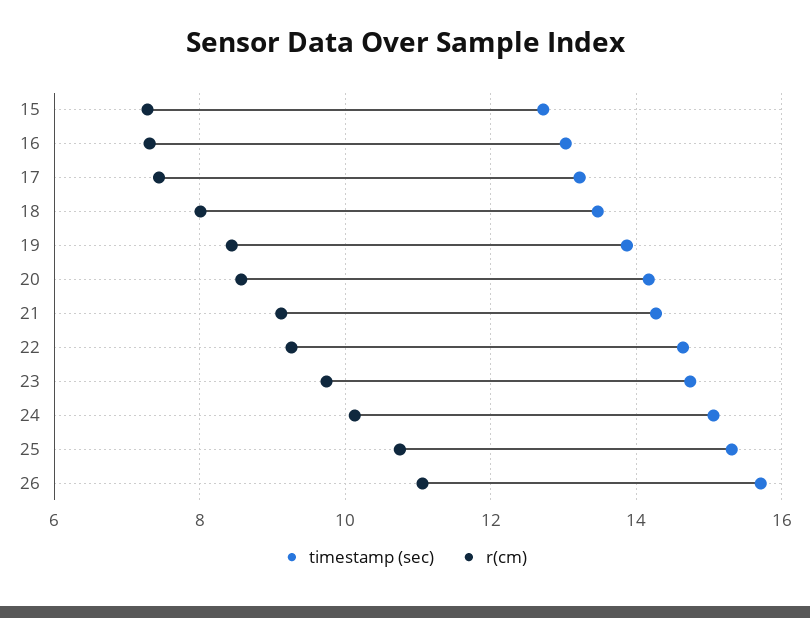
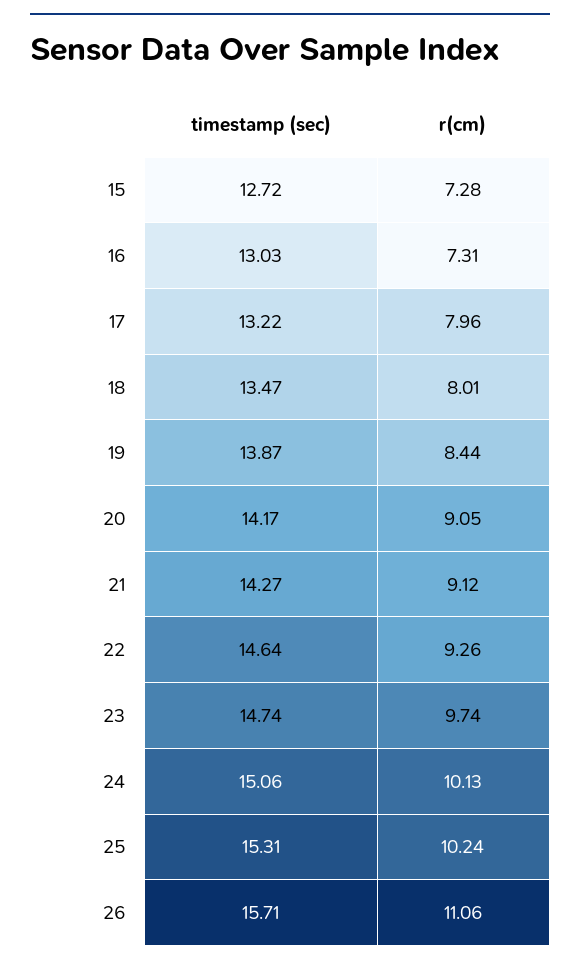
  {
    "timestamp (sec)": {
      "15": 12.72,
      "16": 13.03,
      "17": 13.22,
      "18": 13.47,
      "19": 13.87,
      "20": 14.17,
      "21": 14.27,
      "22": 14.64,
      "23": 14.74,
      "24": 15.06,
      "25": 15.31,
      "26": 15.71
    },
    "r(cm)": {
      "15": 7.28,
      "16": 7.31,
-     "17": 7.4,
+     "17": 7.96,
      "18": 8.01,
      "19": 8.44,
-     "20": 8.6,
+     "20": 9.05,
      "21": 9.12,
      "22": 9.26,
      "23": 9.74,
      "24": 10.13,
-     "25": 10.8,
+     "25": 10.24,
      "26": 11.06
    }
  }

